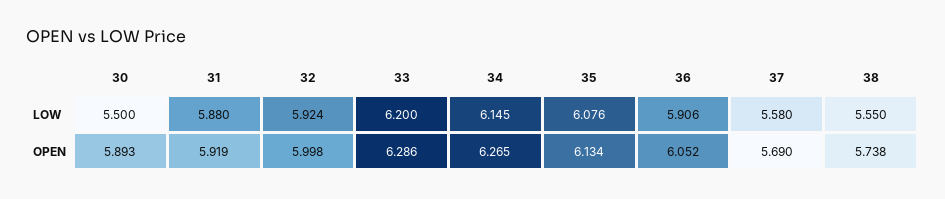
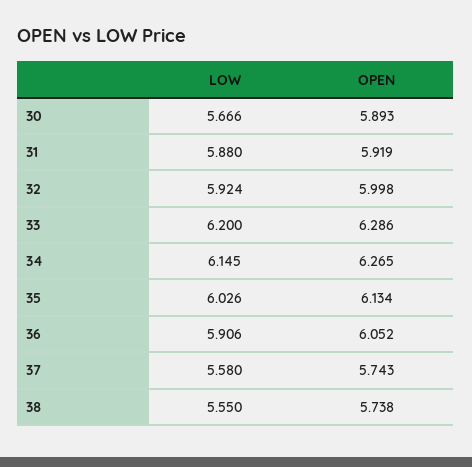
  {
    "30": {
-     "LOW": 5.5,
+     "LOW": 5.666,
      "OPEN": 5.893
    },
    "31": {
      "LOW": 5.88,
      "OPEN": 5.919
    },
    "32": {
      "LOW": 5.924,
      "OPEN": 5.998
    },
    "33": {
      "LOW": 6.2,
      "OPEN": 6.286
    },
    "34": {
      "LOW": 6.145,
      "OPEN": 6.265
    },
    "35": {
-     "LOW": 6.076,
+     "LOW": 6.026,
      "OPEN": 6.134
    },
    "36": {
      "LOW": 5.906,
      "OPEN": 6.052
    },
    "37": {
      "LOW": 5.58,
-     "OPEN": 5.69
+     "OPEN": 5.743
    },
    "38": {
      "LOW": 5.55,
      "OPEN": 5.738
    }
  }

